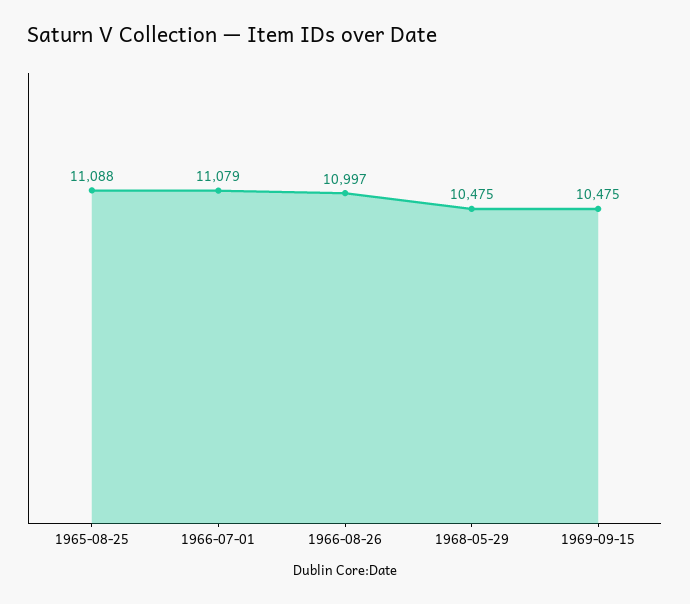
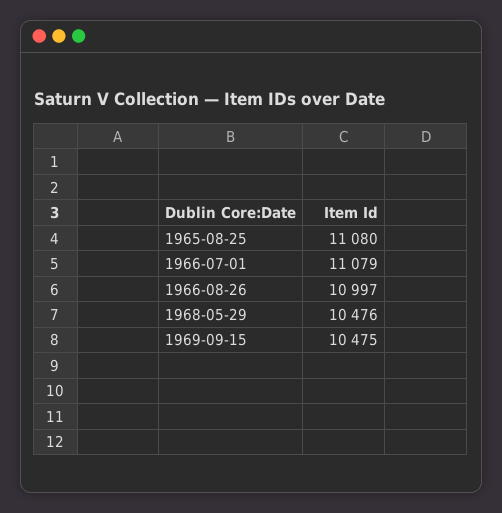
  {
-   "1965-08-25": 11088,
+   "1965-08-25": 11080,
    "1966-07-01": 11079,
    "1966-08-26": 10997,
-   "1968-05-29": 10475,
+   "1968-05-29": 10476,
    "1969-09-15": 10475
  }

